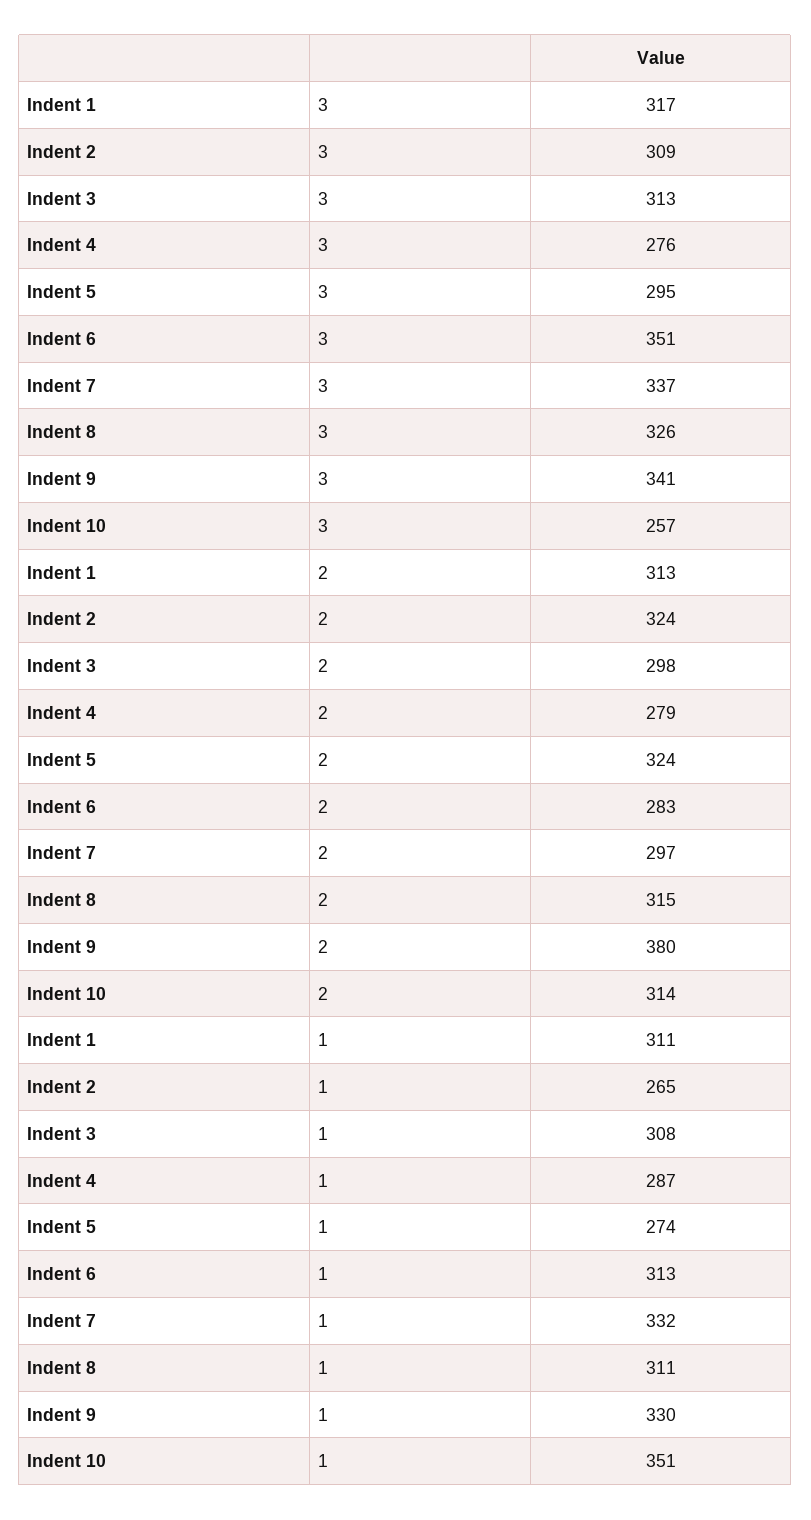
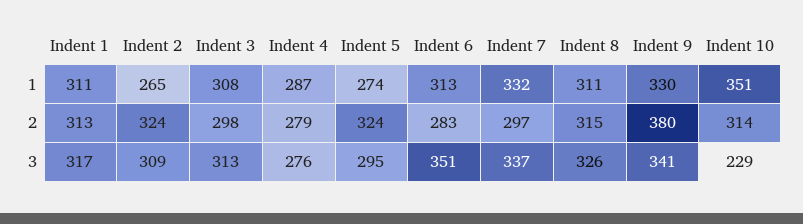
  {
    "Indent 1": {
      "3": 317,
      "2": 313,
      "1": 311
    },
    "Indent 2": {
      "3": 309,
      "2": 324,
      "1": 265
    },
    "Indent 3": {
      "3": 313,
      "2": 298,
      "1": 308
    },
    "Indent 4": {
      "3": 276,
      "2": 279,
      "1": 287
    },
    "Indent 5": {
      "3": 295,
      "2": 324,
      "1": 274
    },
    "Indent 6": {
      "3": 351,
      "2": 283,
      "1": 313
    },
    "Indent 7": {
      "3": 337,
      "2": 297,
      "1": 332
    },
    "Indent 8": {
      "3": 326,
      "2": 315,
      "1": 311
    },
    "Indent 9": {
      "3": 341,
      "2": 380,
      "1": 330
    },
    "Indent 10": {
-     "3": 257,
+     "3": 229,
      "2": 314,
      "1": 351
    }
  }

